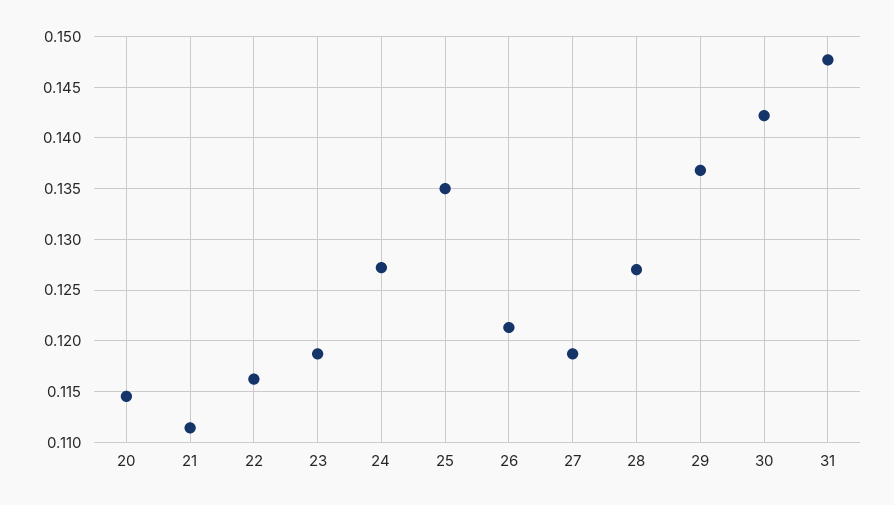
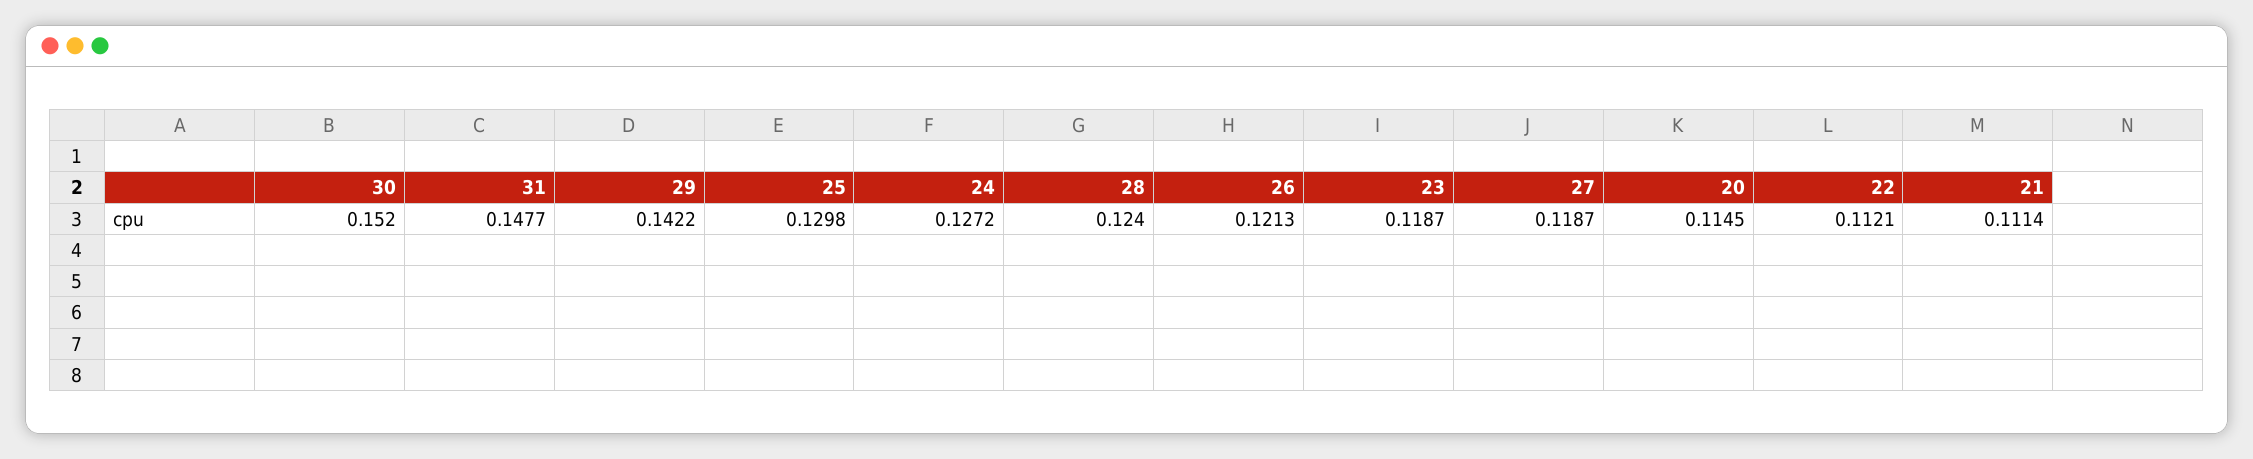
  {
    "20": 0.1145,
    "21": 0.1114,
-   "22": 0.116,
+   "22": 0.1121,
    "23": 0.1187,
    "24": 0.1272,
-   "25": 0.135,
+   "25": 0.1298,
    "26": 0.1213,
    "27": 0.1187,
-   "28": 0.127,
+   "28": 0.124,
-   "29": 0.137,
+   "29": 0.1422,
-   "30": 0.142,
+   "30": 0.152,
    "31": 0.1477
  }

